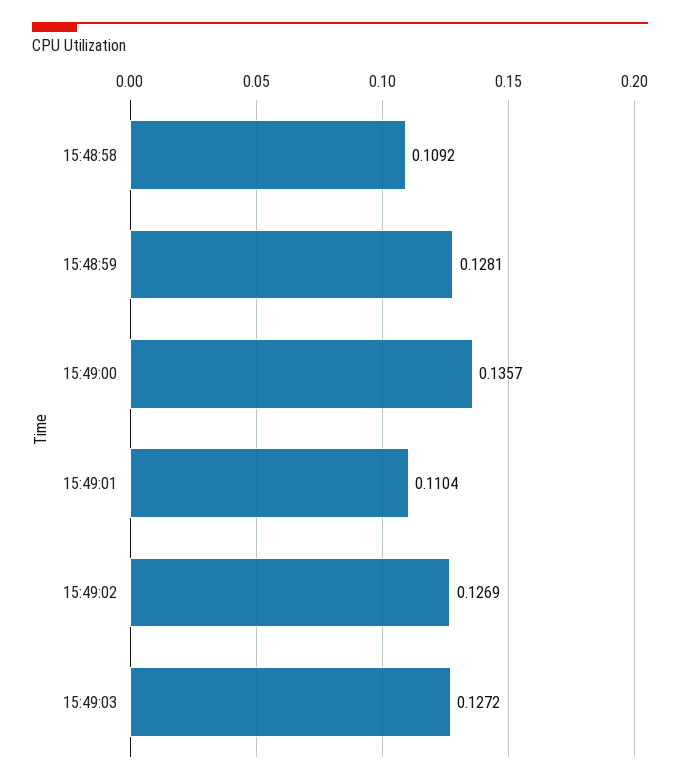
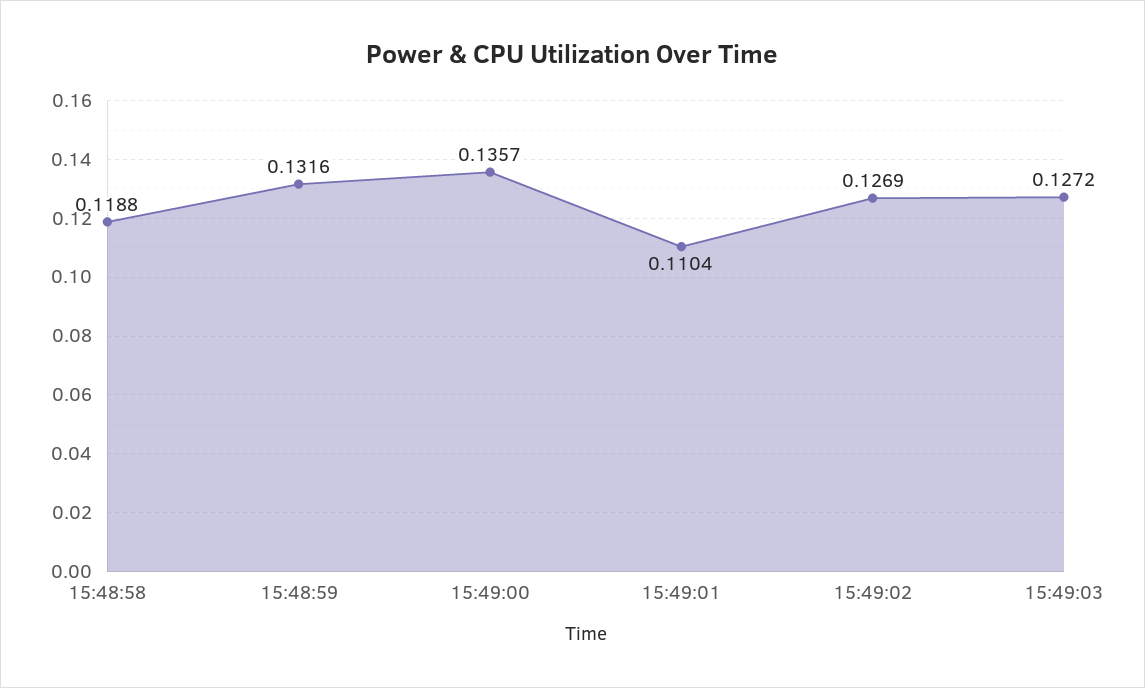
  {
-   "15:48:58": 0.1092,
+   "15:48:58": 0.1188,
-   "15:48:59": 0.1281,
+   "15:48:59": 0.1316,
    "15:49:00": 0.1357,
    "15:49:01": 0.1104,
    "15:49:02": 0.1269,
    "15:49:03": 0.1272
  }

